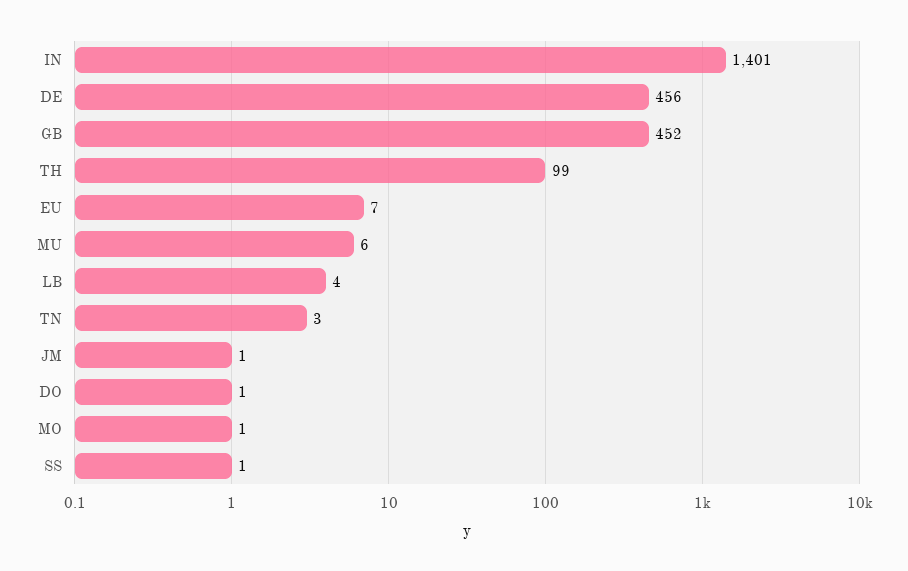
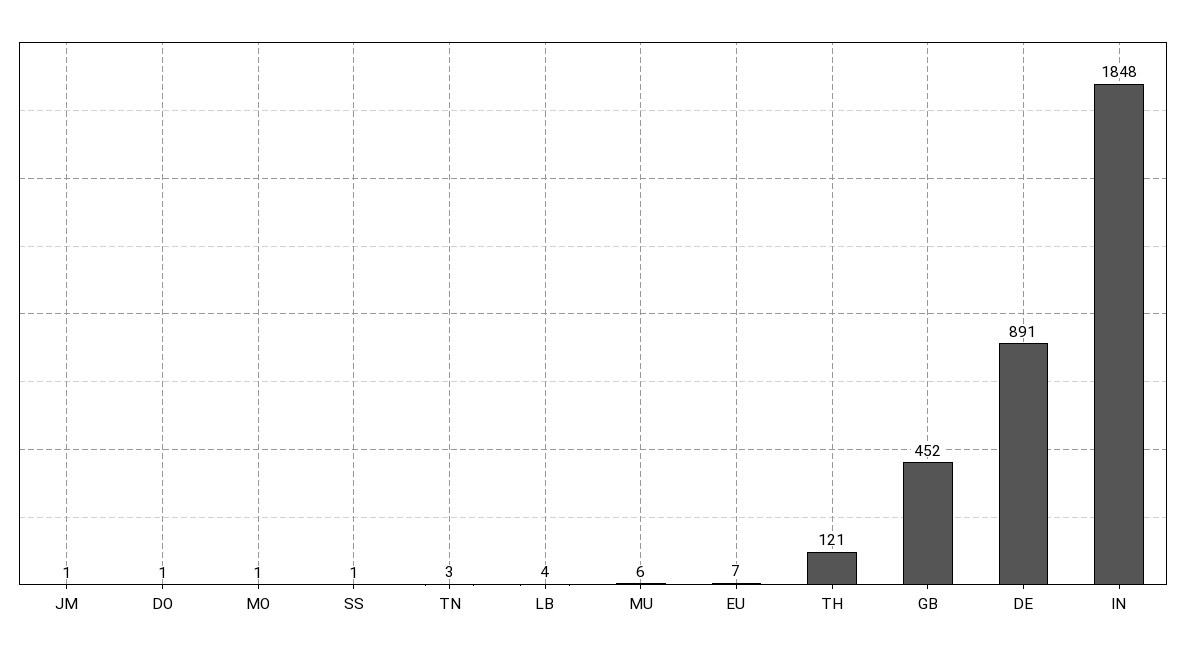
  {
-   "IN": 1401,
+   "IN": 1848,
-   "DE": 456,
+   "DE": 891,
    "GB": 452,
-   "TH": 99,
+   "TH": 121,
    "EU": 7,
    "MU": 6,
    "LB": 4,
    "TN": 3,
    "JM": 1,
    "DO": 1,
    "MO": 1,
    "SS": 1
  }

